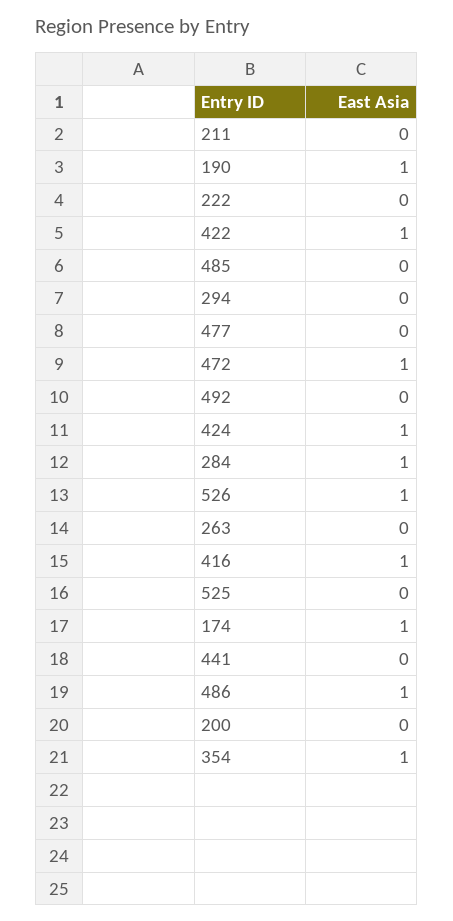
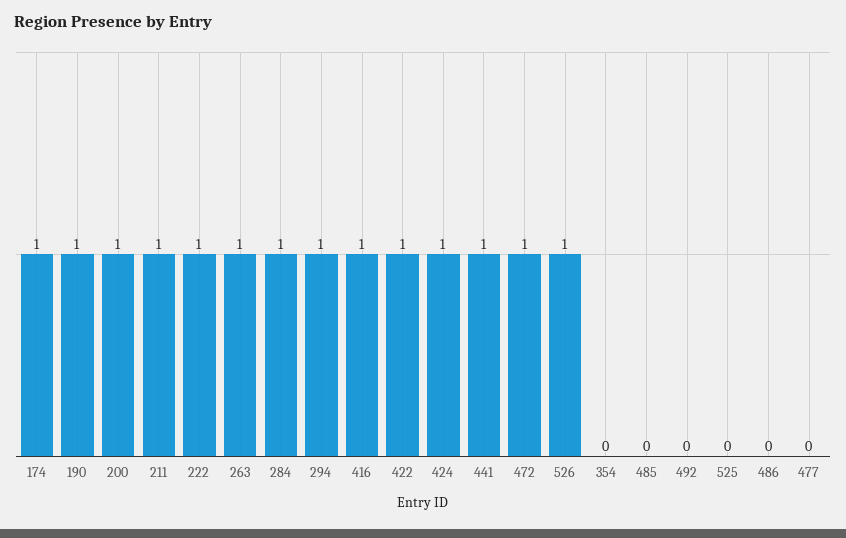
  {
-   "211": 0,
+   "211": 1,
    "190": 1,
-   "222": 0,
+   "222": 1,
    "422": 1,
    "485": 0,
-   "294": 0,
+   "294": 1,
    "477": 0,
    "472": 1,
    "492": 0,
    "424": 1,
    "284": 1,
    "526": 1,
-   "263": 0,
+   "263": 1,
    "416": 1,
    "525": 0,
    "174": 1,
-   "441": 0,
+   "441": 1,
-   "486": 1,
+   "486": 0,
-   "200": 0,
+   "200": 1,
-   "354": 1
+   "354": 0
  }

